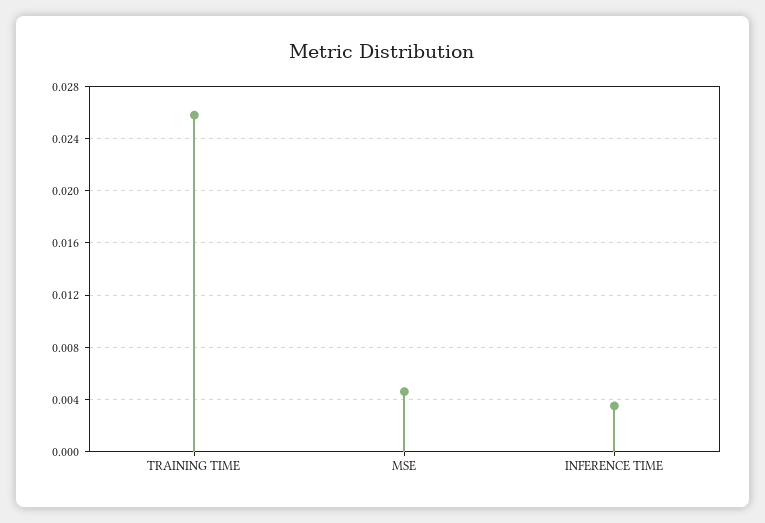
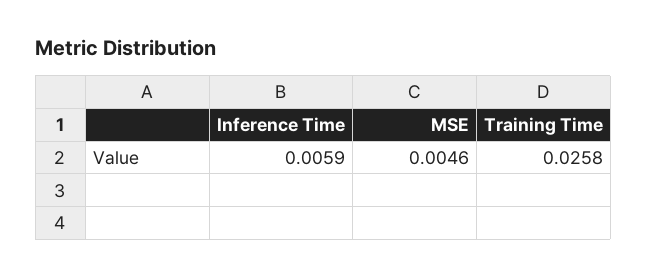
  {
    "TRAINING TIME": 0.0258,
    "MSE": 0.0046,
-   "INFERENCE TIME": 0.0035
+   "INFERENCE TIME": 0.0059
  }

